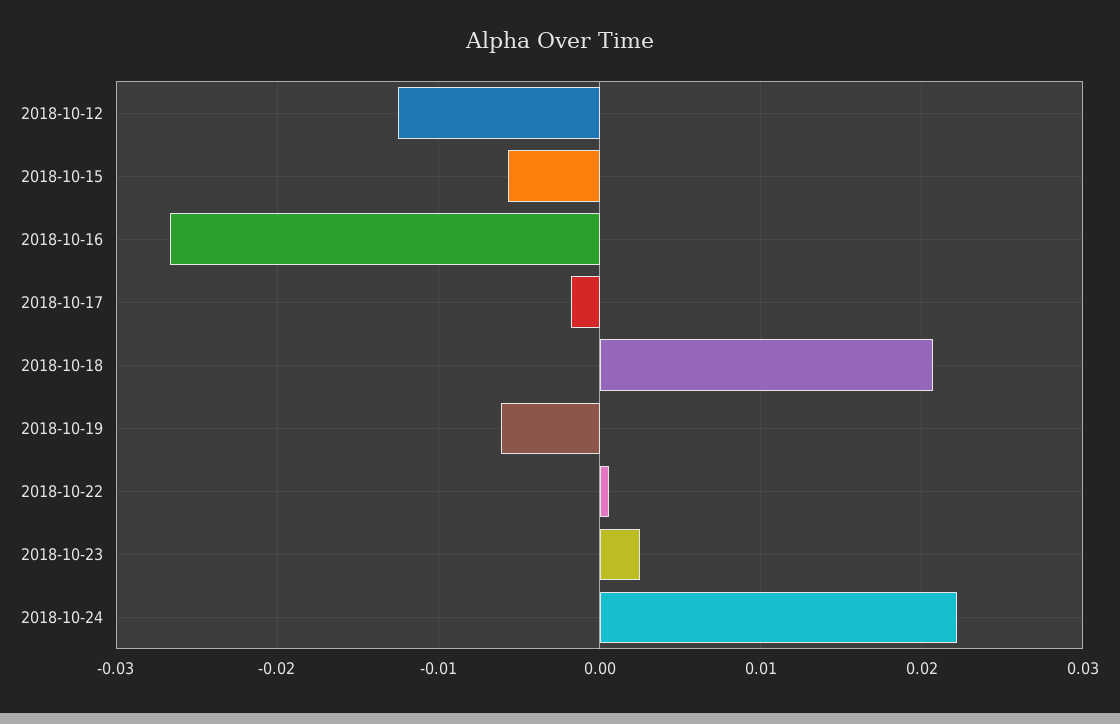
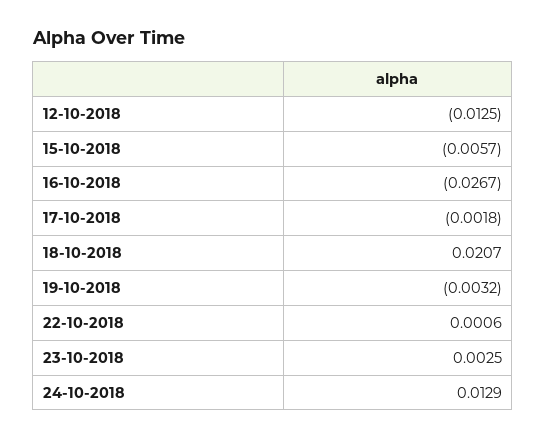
  {
    "2018-10-12": -0.0125,
    "2018-10-15": -0.0057,
    "2018-10-16": -0.0267,
    "2018-10-17": -0.0018,
    "2018-10-18": 0.0207,
-   "2018-10-19": -0.006,
+   "2018-10-19": -0.0032,
    "2018-10-22": 0.0006,
    "2018-10-23": 0.0025,
-   "2018-10-24": 0.022
+   "2018-10-24": 0.0129
  }

